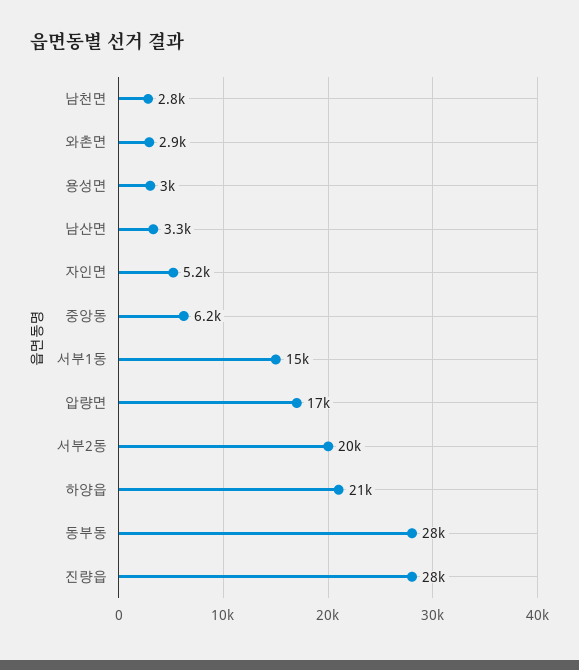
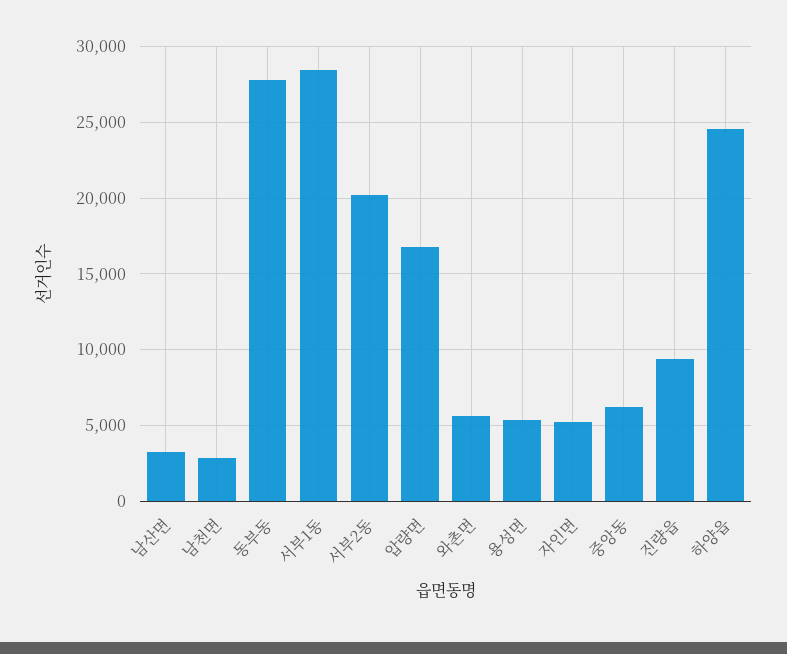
  {
    "남천면": 2800,
-   "와촌면": 2900,
+   "와촌면": 5500,
-   "용성면": 3000,
+   "용성면": 5500,
    "남산면": 3300,
    "자인면": 5200,
    "중앙동": 6200,
-   "서부1동": 15000,
+   "서부1동": 28500,
    "압량면": 17000,
    "서부2동": 20000,
-   "하양읍": 21000,
+   "하양읍": 24500,
    "동부동": 28000,
-   "진량읍": 28000
+   "진량읍": 9500
  }

